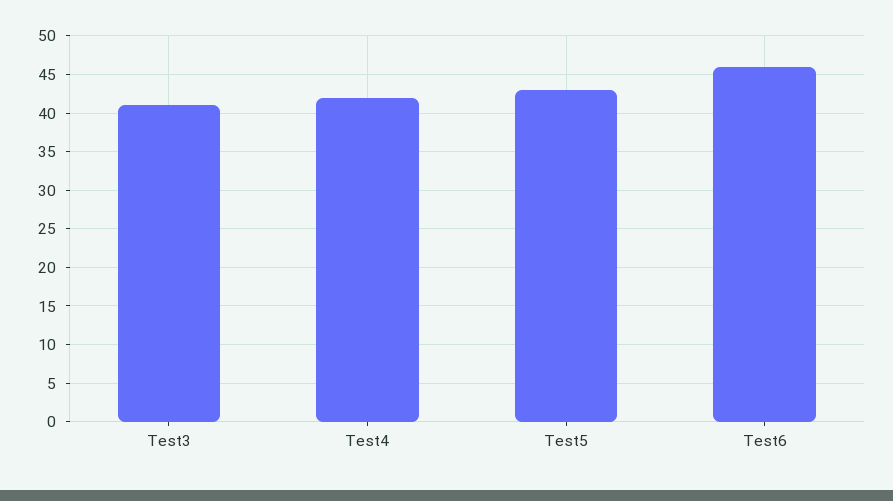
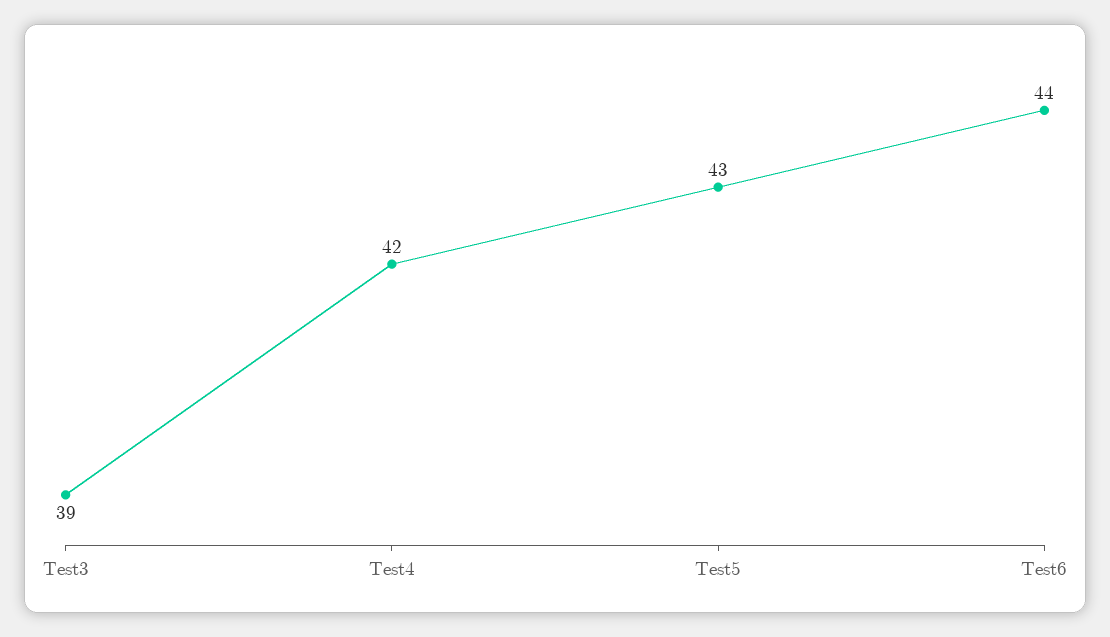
  {
-   "Test3": 41,
+   "Test3": 39,
    "Test4": 42,
    "Test5": 43,
-   "Test6": 46
+   "Test6": 44
  }

